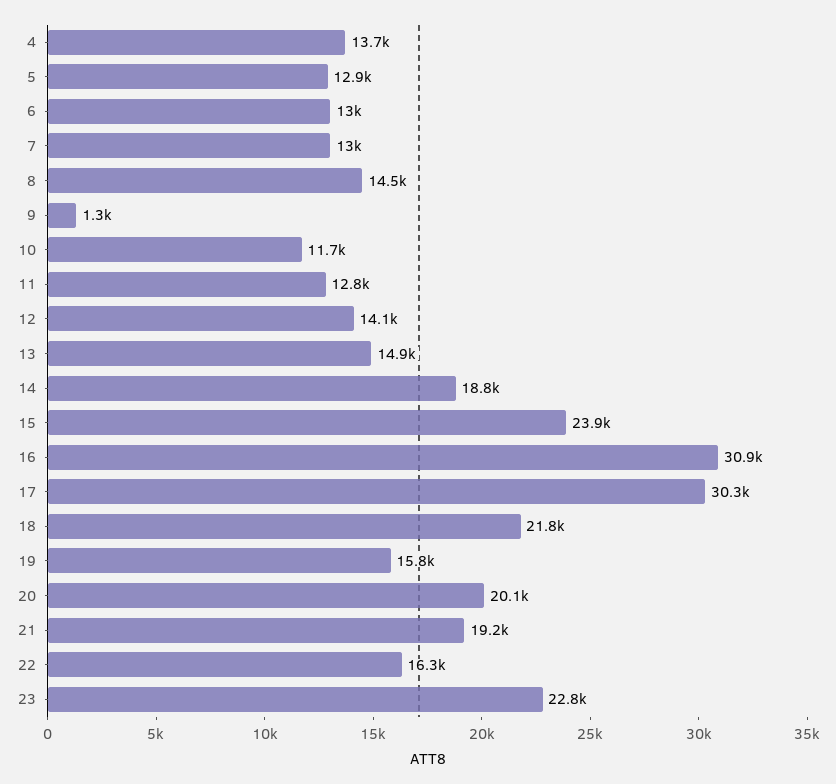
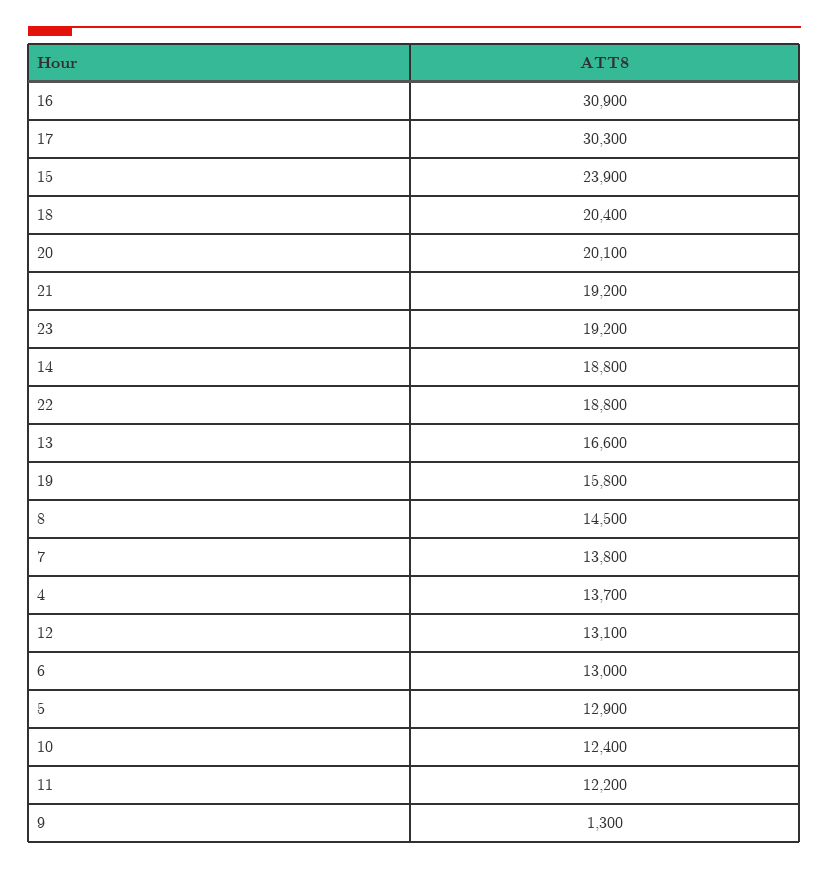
  {
    "4": 13700,
    "5": 12900,
    "6": 13000,
-   "7": 13000,
+   "7": 13800,
    "8": 14500,
    "9": 1300,
-   "10": 11700,
+   "10": 12400,
-   "11": 12800,
+   "11": 12200,
-   "12": 14100,
+   "12": 13100,
-   "13": 14900,
+   "13": 16600,
    "14": 18800,
    "15": 23900,
    "16": 30900,
    "17": 30300,
-   "18": 21800,
+   "18": 20400,
    "19": 15800,
    "20": 20100,
    "21": 19200,
-   "22": 16300,
+   "22": 18800,
-   "23": 22800
+   "23": 19200
  }

